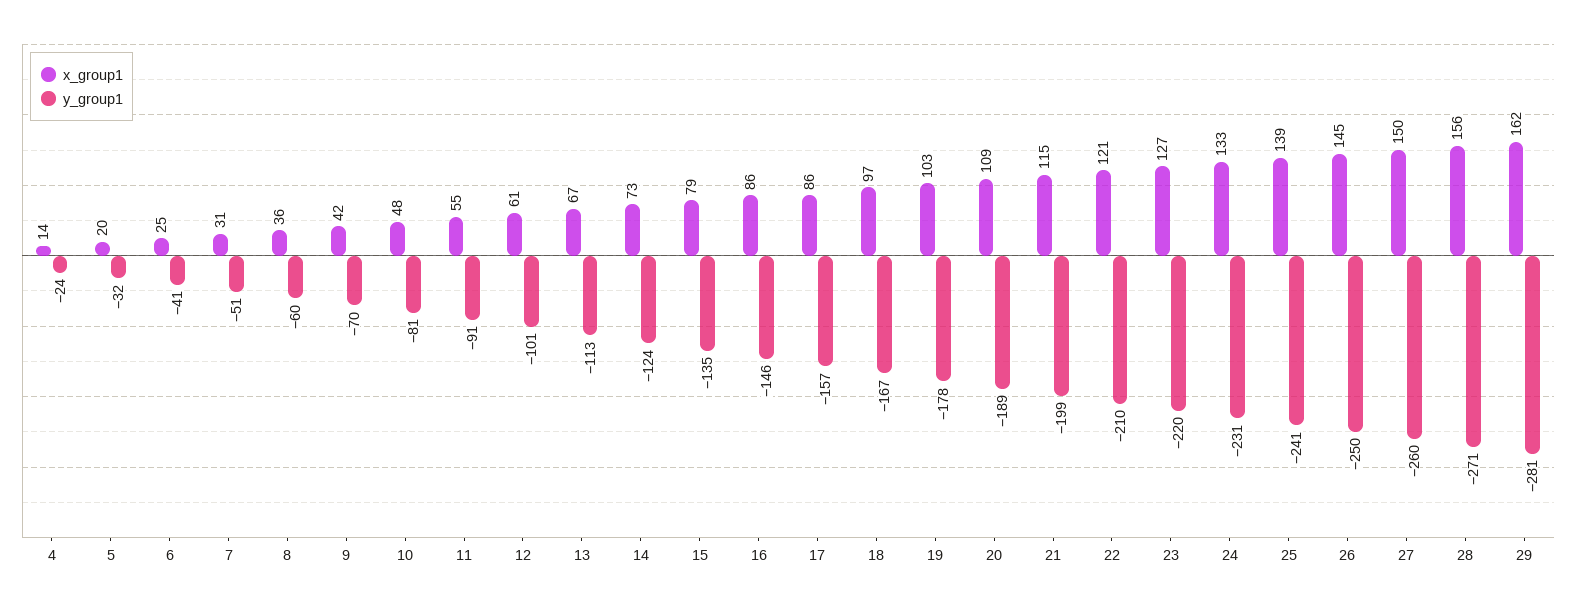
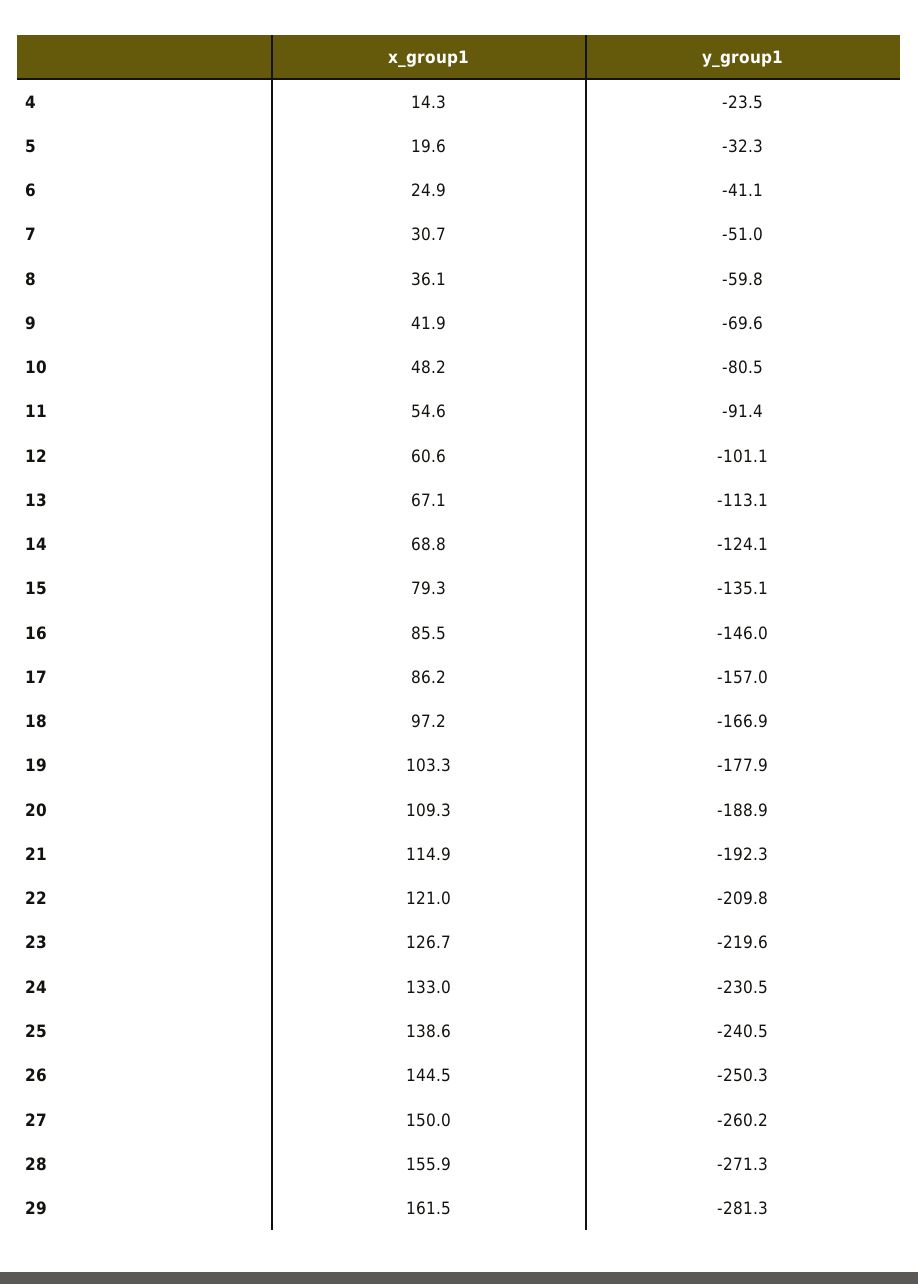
  {
    "x_group1": {
      "4": 14.3,
      "5": 19.6,
      "6": 24.9,
      "7": 30.7,
      "8": 36.1,
      "9": 41.9,
      "10": 48.2,
      "11": 54.6,
      "12": 60.6,
      "13": 67.1,
-     "14": 73,
+     "14": 68.8,
      "15": 79.3,
      "16": 85.5,
      "17": 86.2,
      "18": 97.2,
      "19": 103.3,
      "20": 109.3,
      "21": 114.9,
      "22": 121,
      "23": 126.7,
      "24": 133,
      "25": 138.6,
      "26": 144.5,
      "27": 150,
      "28": 155.9,
      "29": 161.5
    },
    "y_group1": {
      "4": -23.5,
      "5": -32.3,
      "6": -41.1,
      "7": -51,
      "8": -59.8,
      "9": -69.6,
      "10": -80.5,
      "11": -91.4,
      "12": -101.1,
      "13": -113.1,
      "14": -124.1,
      "15": -135.1,
      "16": -146,
      "17": -157,
      "18": -166.9,
      "19": -177.9,
      "20": -188.9,
-     "21": -199,
+     "21": -192.3,
      "22": -209.8,
      "23": -219.6,
      "24": -230.5,
      "25": -240.5,
      "26": -250.3,
      "27": -260.2,
      "28": -271.3,
      "29": -281.3
    }
  }

